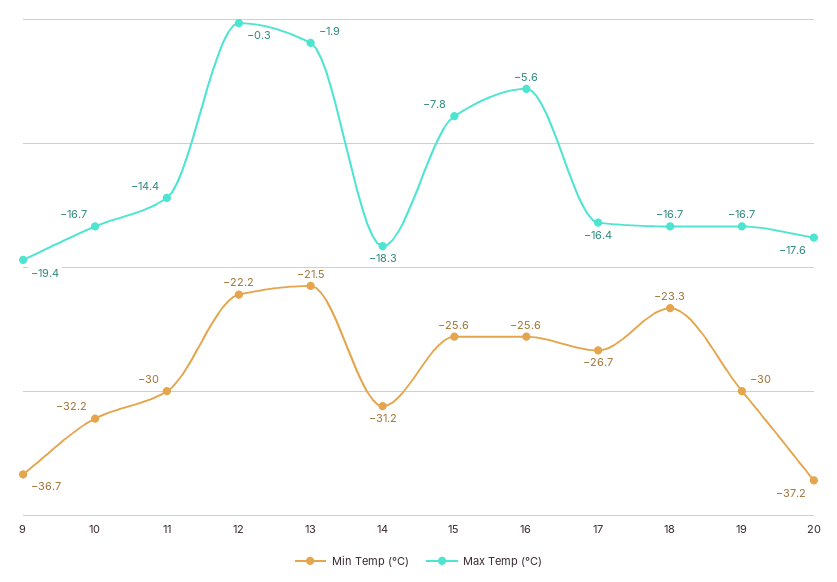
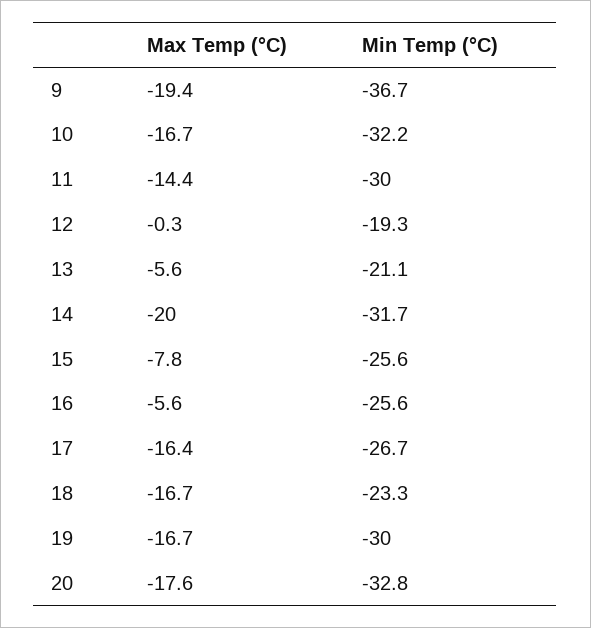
  {
    "Min Temp (°C)": {
      "9": -36.7,
      "10": -32.2,
      "11": -30,
-     "12": -22.2,
+     "12": -19.3,
-     "13": -21.5,
+     "13": -21.1,
-     "14": -31.2,
+     "14": -31.7,
      "15": -25.6,
      "16": -25.6,
      "17": -26.7,
      "18": -23.3,
      "19": -30,
-     "20": -37.2
+     "20": -32.8
    },
    "Max Temp (°C)": {
      "9": -19.4,
      "10": -16.7,
      "11": -14.4,
      "12": -0.3,
-     "13": -1.9,
+     "13": -5.6,
-     "14": -18.3,
+     "14": -20,
      "15": -7.8,
      "16": -5.6,
      "17": -16.4,
      "18": -16.7,
      "19": -16.7,
      "20": -17.6
    }
  }

